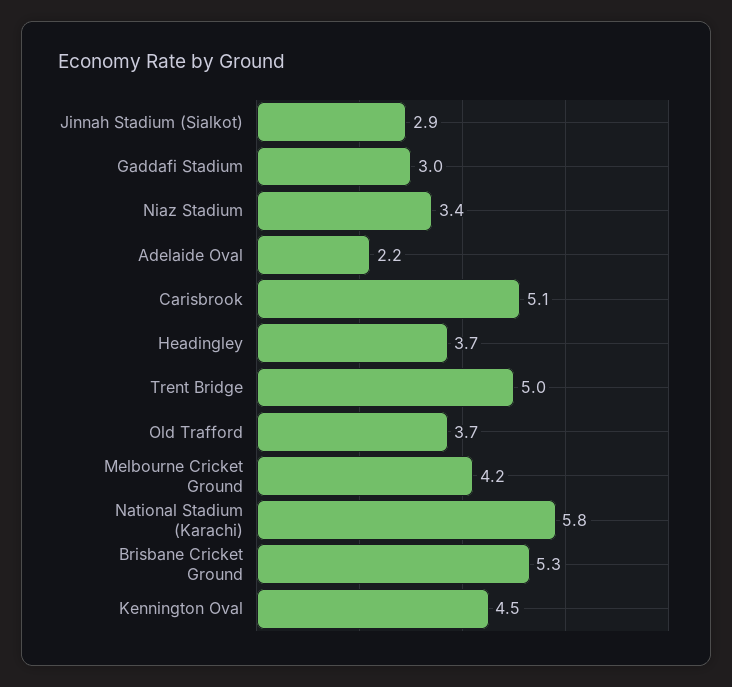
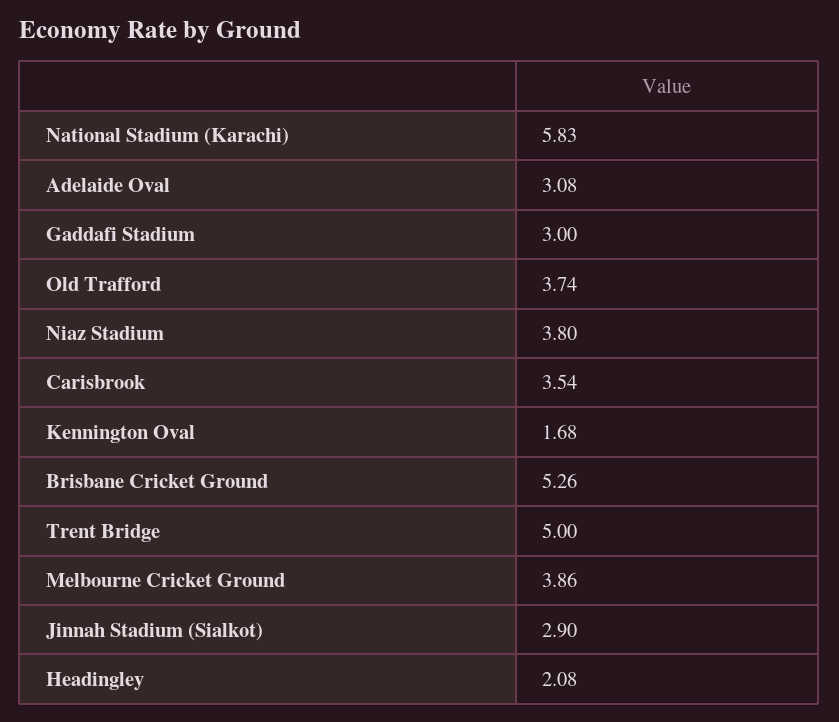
  {
    "Jinnah Stadium (Sialkot)": 2.9,
    "Gaddafi Stadium": 3,
-   "Niaz Stadium": 3.4,
+   "Niaz Stadium": 3.8,
-   "Adelaide Oval": 2.2,
+   "Adelaide Oval": 3.08,
-   "Carisbrook": 5.1,
+   "Carisbrook": 3.54,
-   "Headingley": 3.7,
+   "Headingley": 2.08,
    "Trent Bridge": 5,
    "Old Trafford": 3.74,
-   "Melbourne Cricket Ground": 4.2,
+   "Melbourne Cricket Ground": 3.86,
    "National Stadium (Karachi)": 5.83,
    "Brisbane Cricket Ground": 5.26,
-   "Kennington Oval": 4.5
+   "Kennington Oval": 1.68
  }

